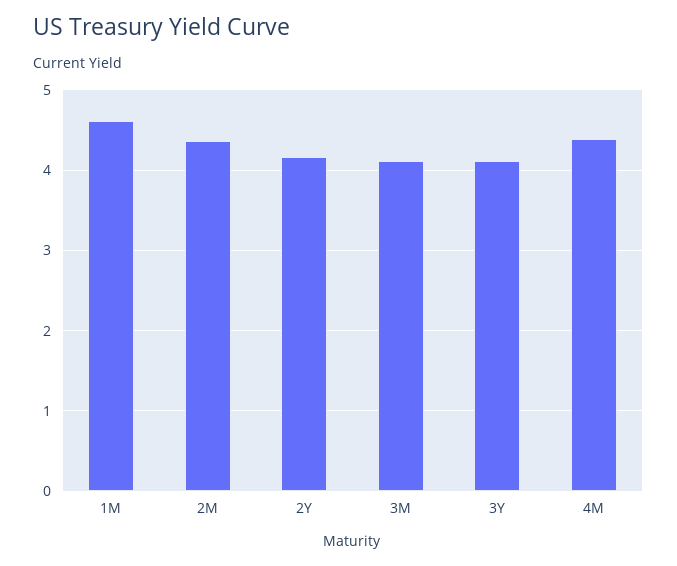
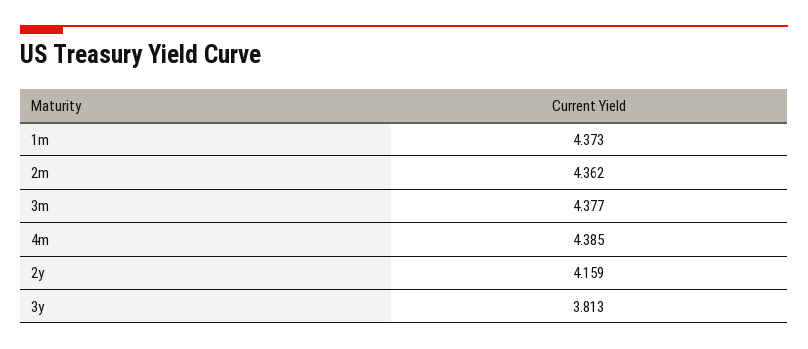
  {
-   "1M": 4.6,
+   "1M": 4.373,
    "2M": 4.362,
    "2Y": 4.159,
-   "3M": 4.1,
+   "3M": 4.377,
-   "3Y": 4.1,
+   "3Y": 3.813,
    "4M": 4.385
  }

